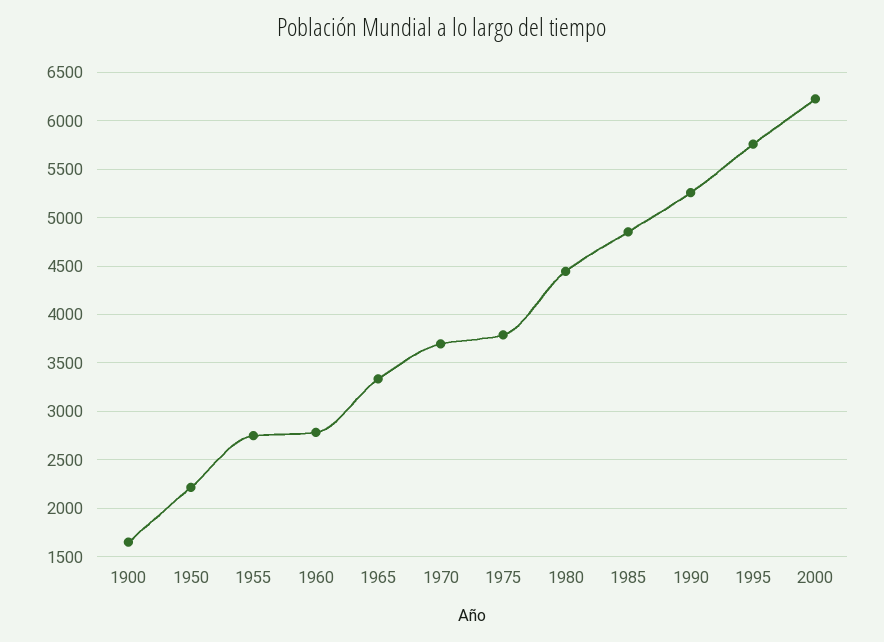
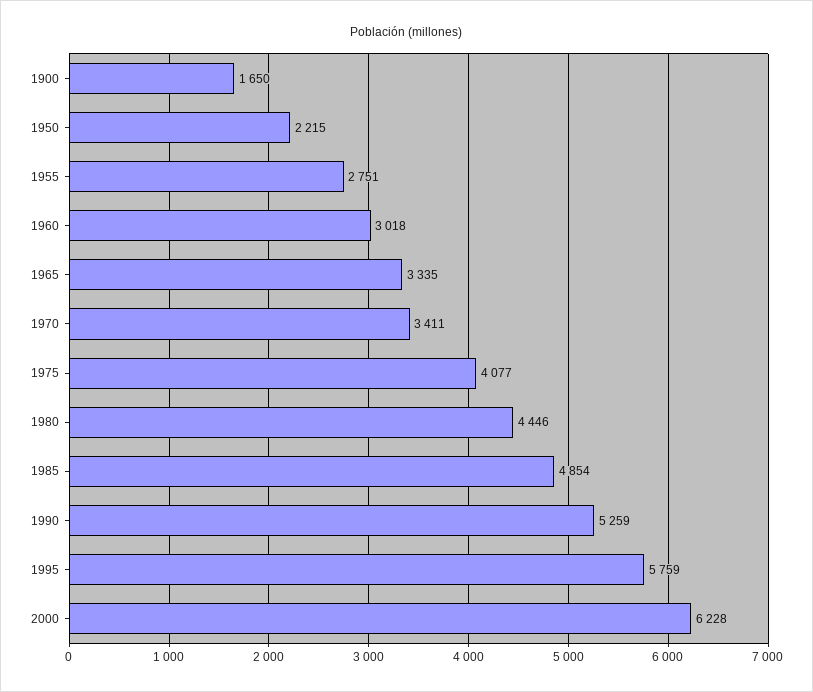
  {
    "1900": 1650,
    "1950": 2215,
    "1955": 2751,
-   "1960": 2800,
+   "1960": 3018,
    "1965": 3335,
-   "1970": 3700,
+   "1970": 3411,
-   "1975": 3800,
+   "1975": 4077,
    "1980": 4446,
    "1985": 4854,
    "1990": 5259,
    "1995": 5759,
    "2000": 6228
  }

